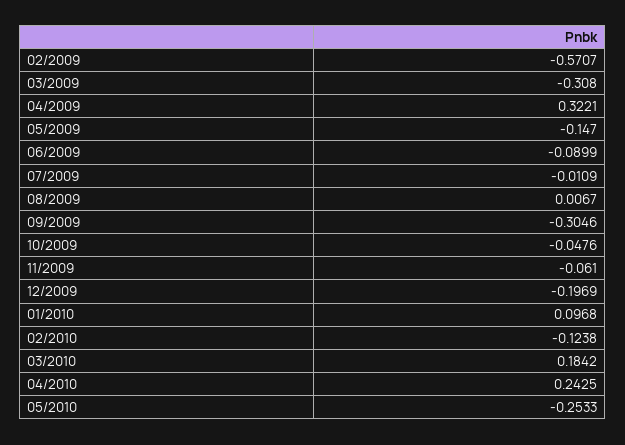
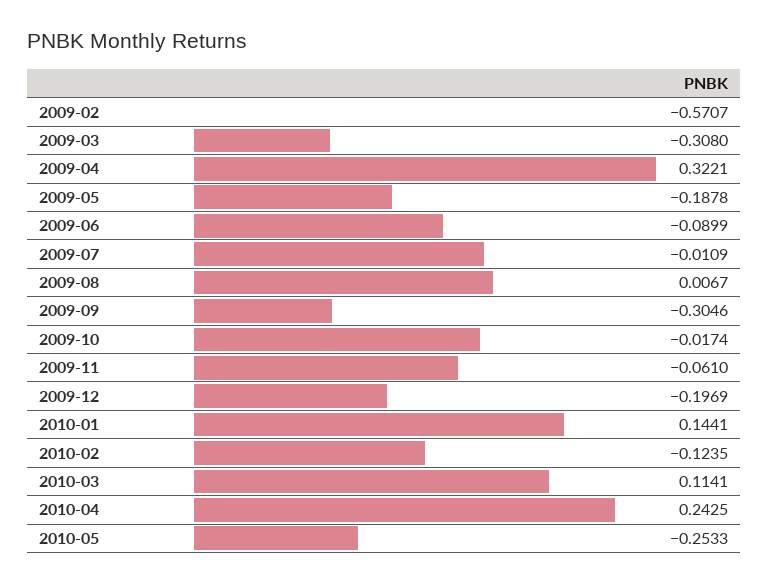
  {
    "02/2009": -0.5707,
    "03/2009": -0.308,
    "04/2009": 0.3221,
-   "05/2009": -0.147,
+   "05/2009": -0.1878,
    "06/2009": -0.0899,
    "07/2009": -0.0109,
    "08/2009": 0.0067,
    "09/2009": -0.3046,
-   "10/2009": -0.0476,
+   "10/2009": -0.0174,
    "11/2009": -0.061,
    "12/2009": -0.1969,
-   "01/2010": 0.0968,
+   "01/2010": 0.1441,
-   "02/2010": -0.1238,
+   "02/2010": -0.1235,
-   "03/2010": 0.1842,
+   "03/2010": 0.1141,
    "04/2010": 0.2425,
    "05/2010": -0.2533
  }

